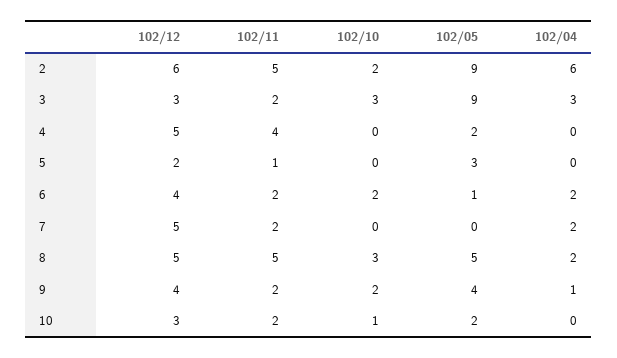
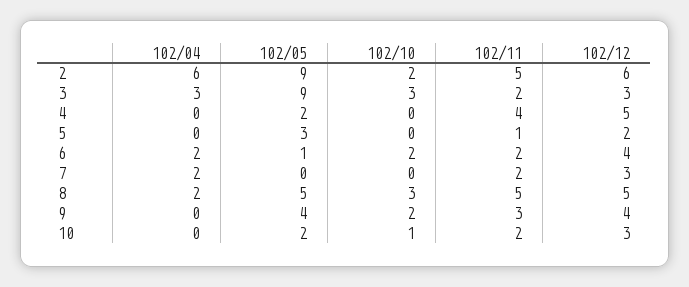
  {
    "102/12": {
      "2": 6,
      "3": 3,
      "4": 5,
      "5": 2,
      "6": 4,
-     "7": 5,
+     "7": 3,
      "8": 5,
      "9": 4,
      "10": 3
    },
    "102/11": {
      "2": 5,
      "3": 2,
      "4": 4,
      "5": 1,
      "6": 2,
      "7": 2,
      "8": 5,
-     "9": 2,
+     "9": 3,
      "10": 2
    },
    "102/10": {
      "2": 2,
      "3": 3,
      "4": 0,
      "5": 0,
      "6": 2,
      "7": 0,
      "8": 3,
      "9": 2,
      "10": 1
    },
    "102/05": {
      "2": 9,
      "3": 9,
      "4": 2,
      "5": 3,
      "6": 1,
      "7": 0,
      "8": 5,
      "9": 4,
      "10": 2
    },
    "102/04": {
      "2": 6,
      "3": 3,
      "4": 0,
      "5": 0,
      "6": 2,
      "7": 2,
      "8": 2,
-     "9": 1,
+     "9": 0,
      "10": 0
    }
  }

